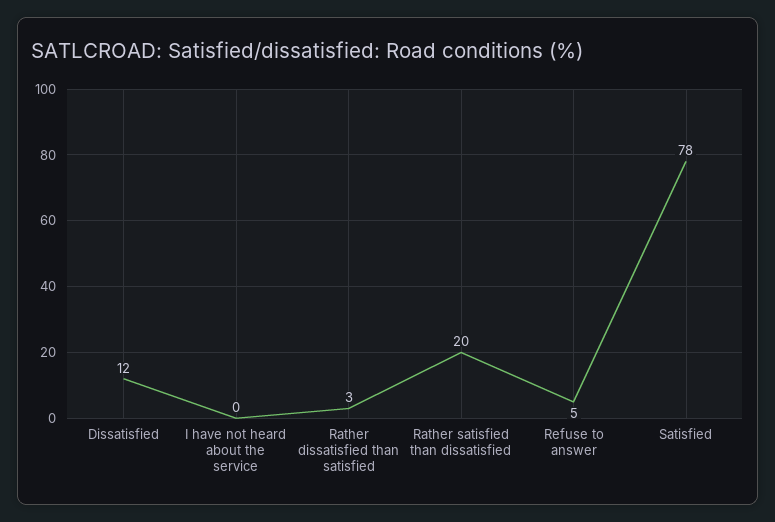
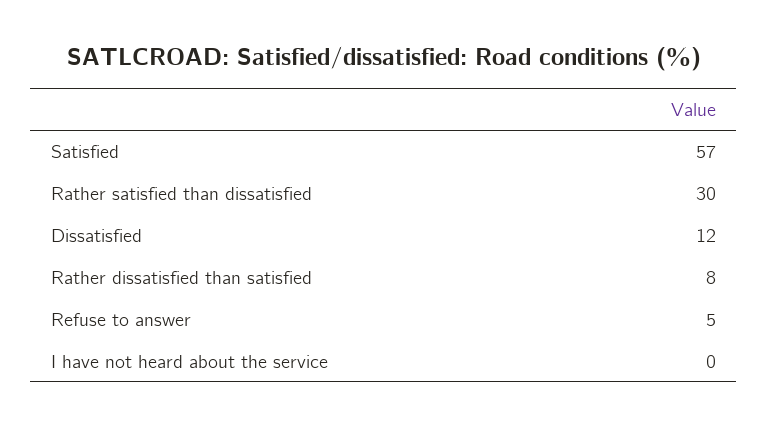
  {
    "Dissatisfied": 12,
    "I have not heard about the service": 0,
-   "Rather dissatisfied than satisfied": 3,
+   "Rather dissatisfied than satisfied": 8,
-   "Rather satisfied than dissatisfied": 20,
+   "Rather satisfied than dissatisfied": 30,
    "Refuse to answer": 5,
-   "Satisfied": 78
+   "Satisfied": 57
  }

